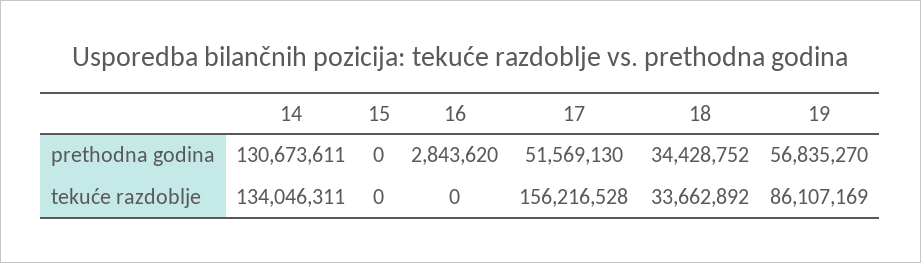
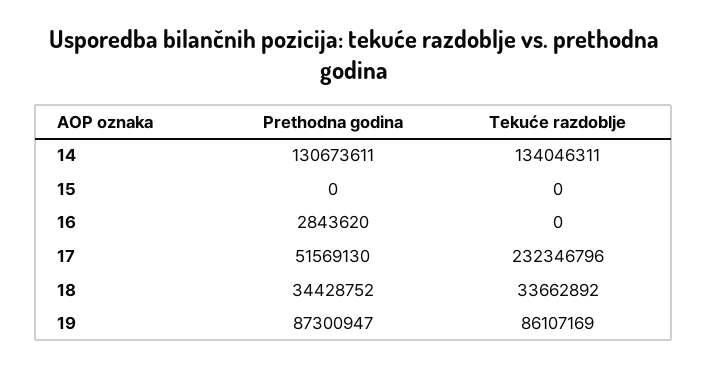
  {
    "14": {
      "prethodna godina": 130673611,
      "tekuće razdoblje": 134046311
    },
    "15": {
      "prethodna godina": 0,
      "tekuće razdoblje": 0
    },
    "16": {
      "prethodna godina": 2843620,
      "tekuće razdoblje": 0
    },
    "17": {
      "prethodna godina": 51569130,
-     "tekuće razdoblje": 156216528
+     "tekuće razdoblje": 232346796
    },
    "18": {
      "prethodna godina": 34428752,
      "tekuće razdoblje": 33662892
    },
    "19": {
-     "prethodna godina": 56835270,
+     "prethodna godina": 87300947,
      "tekuće razdoblje": 86107169
    }
  }

